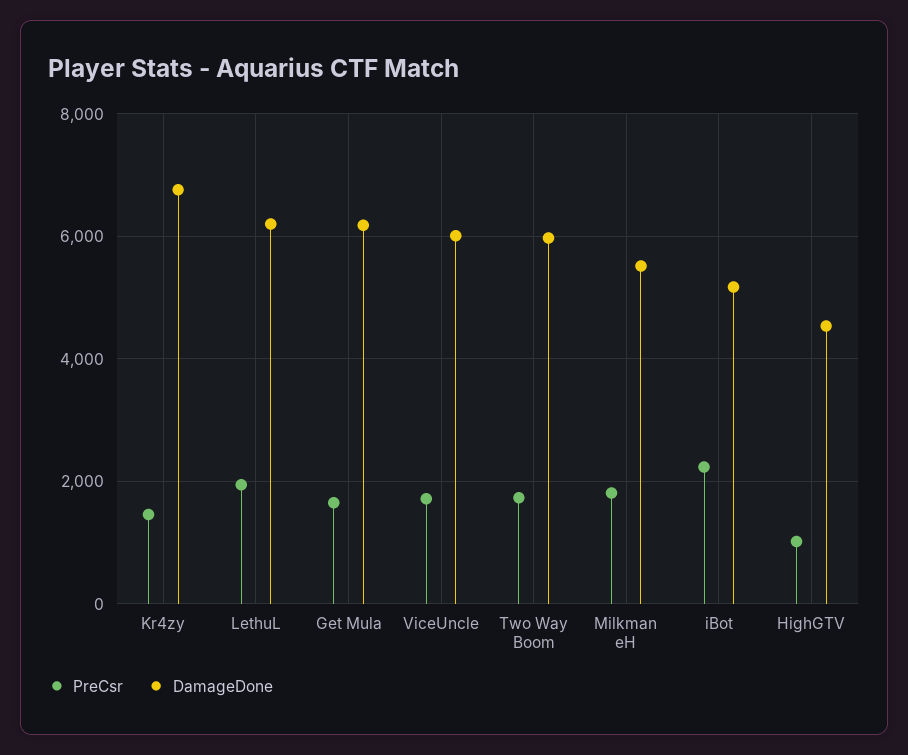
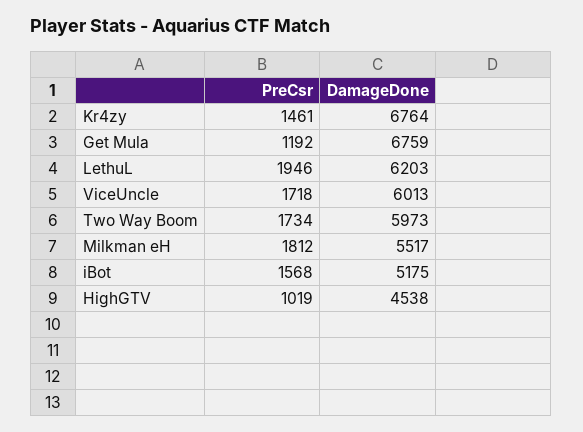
  {
    "PreCsr": {
      "Kr4zy": 1461,
      "LethuL": 1946,
-     "Get Mula": 1600,
+     "Get Mula": 1192,
      "ViceUncle": 1718,
      "Two Way Boom": 1734,
      "Milkman eH": 1812,
-     "iBot": 2200,
+     "iBot": 1568,
      "HighGTV": 1019
    },
    "DamageDone": {
      "Kr4zy": 6764,
      "LethuL": 6203,
-     "Get Mula": 6200,
+     "Get Mula": 6759,
      "ViceUncle": 6013,
      "Two Way Boom": 5973,
      "Milkman eH": 5517,
      "iBot": 5175,
      "HighGTV": 4538
    }
  }

